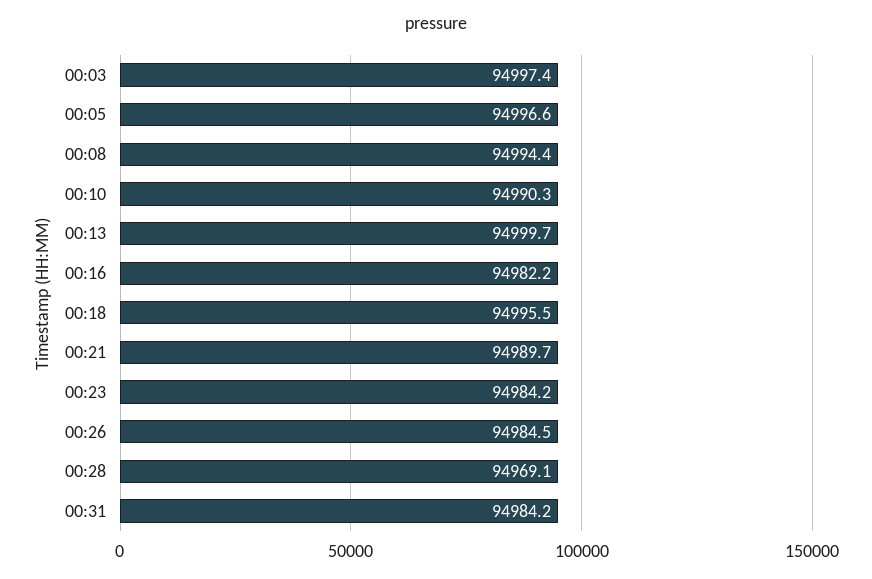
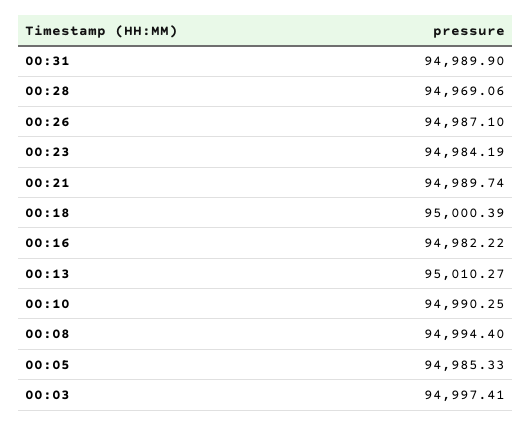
  {
    "00:03": 94997.41,
-   "00:05": 94996.6,
+   "00:05": 94985.33,
    "00:08": 94994.4,
    "00:10": 94990.25,
-   "00:13": 94999.7,
+   "00:13": 95010.27,
    "00:16": 94982.22,
-   "00:18": 94995.5,
+   "00:18": 95000.39,
    "00:21": 94989.74,
    "00:23": 94984.19,
-   "00:26": 94984.5,
+   "00:26": 94987.1,
    "00:28": 94969.06,
-   "00:31": 94984.2
+   "00:31": 94989.9
  }

